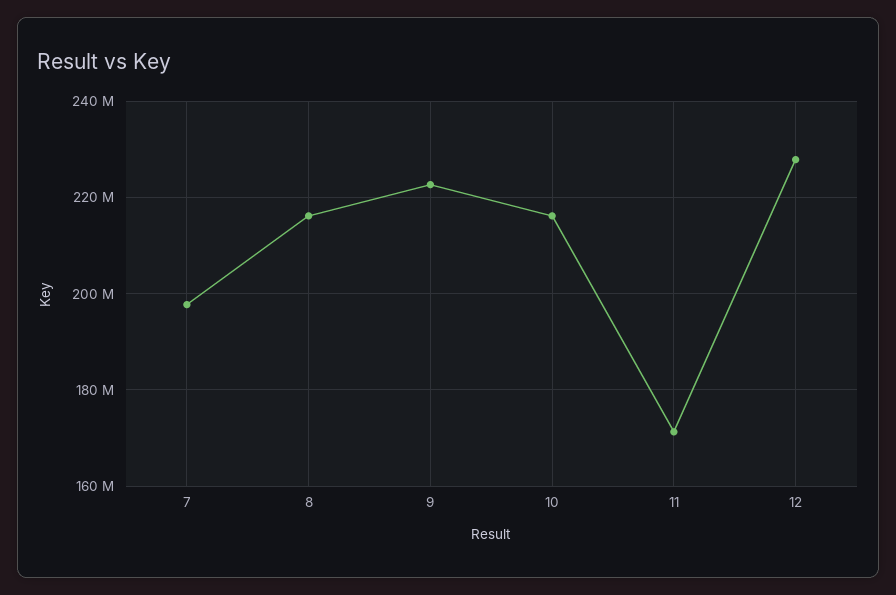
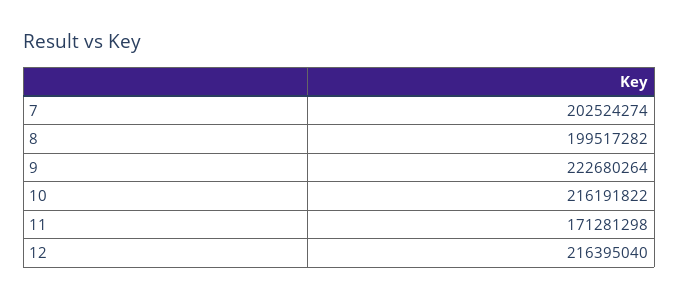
  {
-   "7": 198000000,
+   "7": 202524274,
-   "8": 216000000,
+   "8": 199517282,
    "9": 222680264,
    "10": 216191822,
    "11": 171281298,
-   "12": 228000000
+   "12": 216395040
  }

